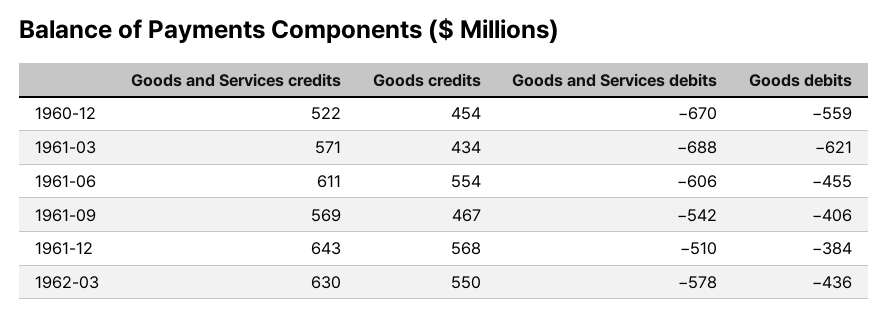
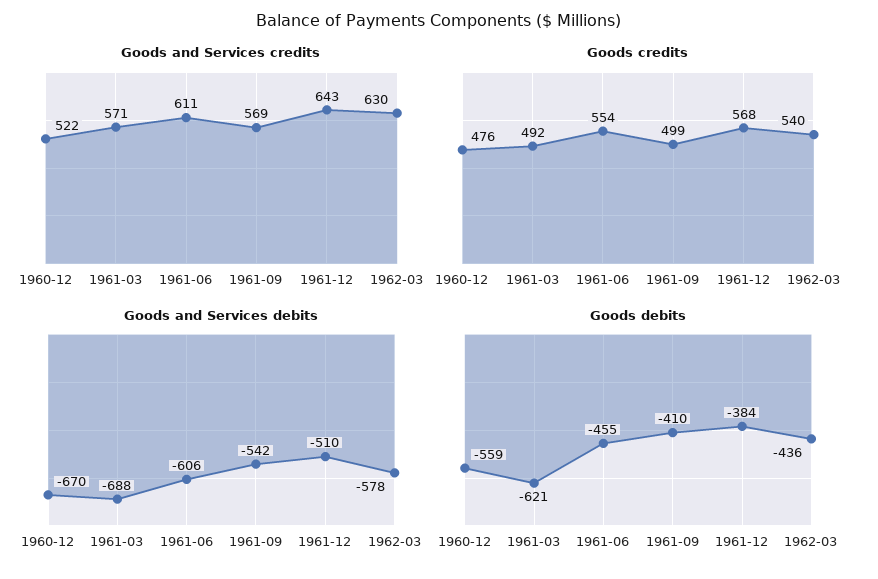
  {
    "Goods and Services credits": {
      "1960-12": 522,
      "1961-03": 571,
      "1961-06": 611,
      "1961-09": 569,
      "1961-12": 643,
      "1962-03": 630
    },
    "Goods credits": {
-     "1960-12": 454,
+     "1960-12": 476,
-     "1961-03": 434,
+     "1961-03": 492,
      "1961-06": 554,
-     "1961-09": 467,
+     "1961-09": 499,
      "1961-12": 568,
-     "1962-03": 550
+     "1962-03": 540
    },
    "Goods and Services debits": {
      "1960-12": -670,
      "1961-03": -688,
      "1961-06": -606,
      "1961-09": -542,
      "1961-12": -510,
      "1962-03": -578
    },
    "Goods debits": {
      "1960-12": -559,
      "1961-03": -621,
      "1961-06": -455,
-     "1961-09": -406,
+     "1961-09": -410,
      "1961-12": -384,
      "1962-03": -436
    }
  }

